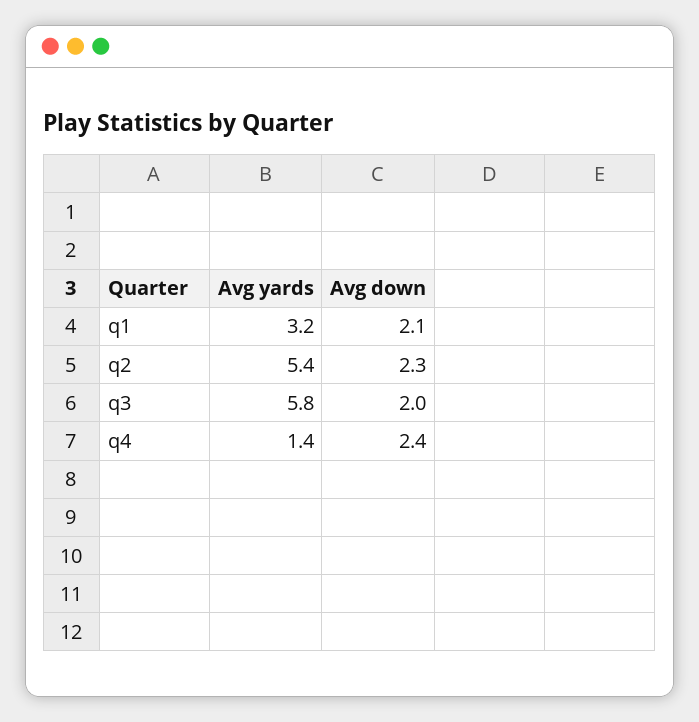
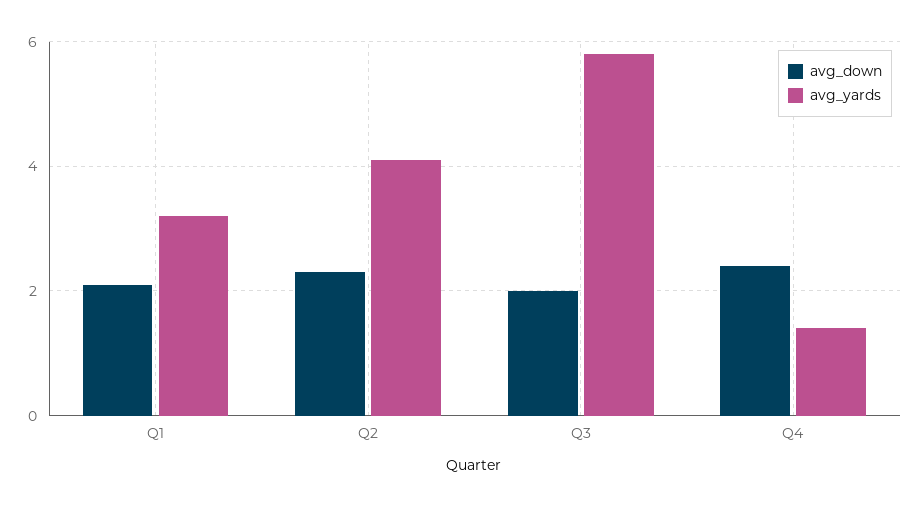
  {
    "Avg yards": {
      "q1": 3.2,
-     "q2": 5.4,
+     "q2": 4,
      "q3": 5.8,
      "q4": 1.4
    },
    "Avg down": {
      "q1": 2.1,
      "q2": 2.3,
      "q3": 2,
      "q4": 2.4
    }
  }

